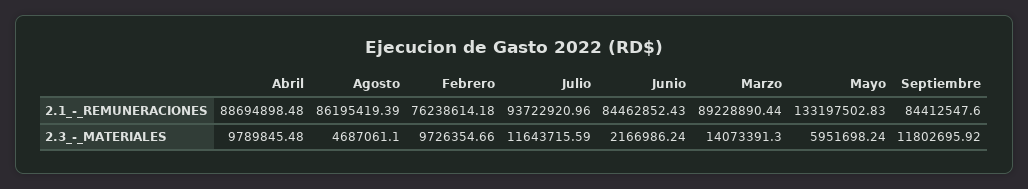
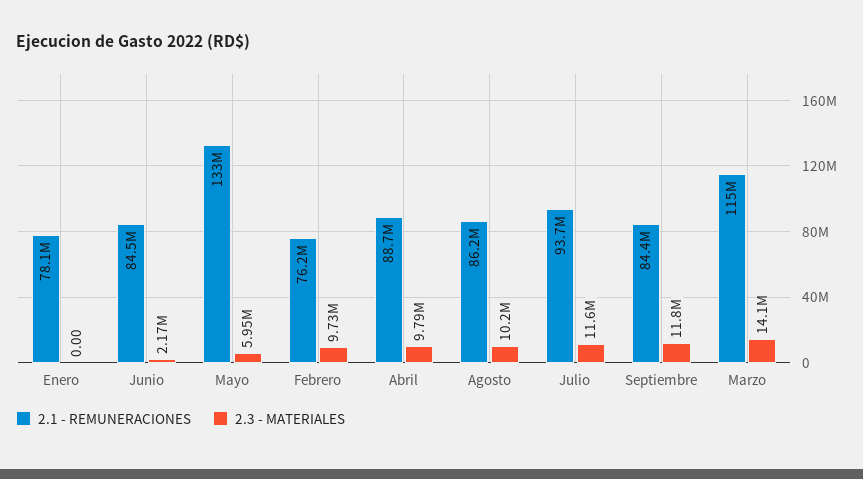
  {
    "2.1_-_REMUNERACIONES": {
      "Abril": 88694898.48,
      "Agosto": 86195419.39,
      "Febrero": 76238614.18,
      "Julio": 93722920.96,
      "Junio": 84462852.43,
-     "Marzo": 89228890.44,
+     "Marzo": 115000000,
      "Mayo": 133197502.83,
-     "Septiembre": 84412547.6
+     "Septiembre": 84412547.6,
+     "Enero": 78100000
    },
    "2.3_-_MATERIALES": {
      "Abril": 9789845.48,
-     "Agosto": 4687061.1,
+     "Agosto": 10200000,
      "Febrero": 9726354.66,
      "Julio": 11643715.59,
      "Junio": 2166986.24,
      "Marzo": 14073391.3,
      "Mayo": 5951698.24,
-     "Septiembre": 11802695.92
+     "Septiembre": 11802695.92,
+     "Enero": 0
    }
  }

